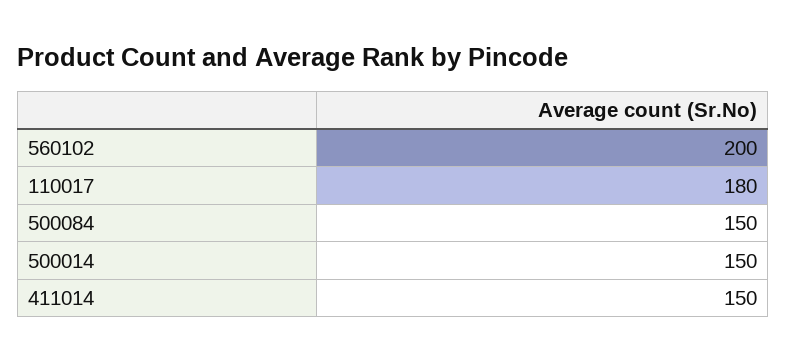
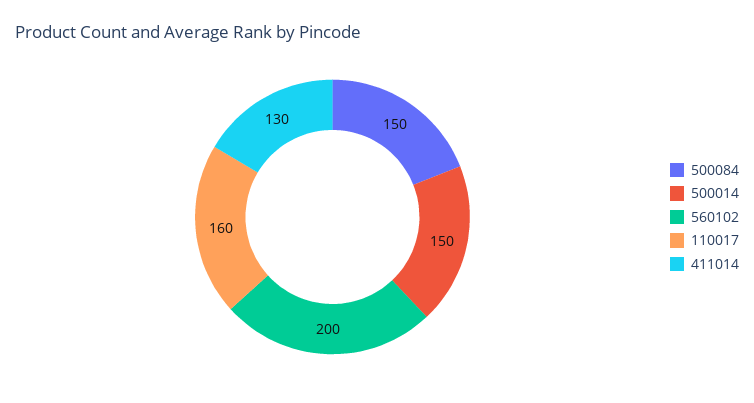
  {
    "560102": 200,
-   "110017": 180,
+   "110017": 160,
    "500084": 150,
    "500014": 150,
-   "411014": 150
+   "411014": 130
  }

